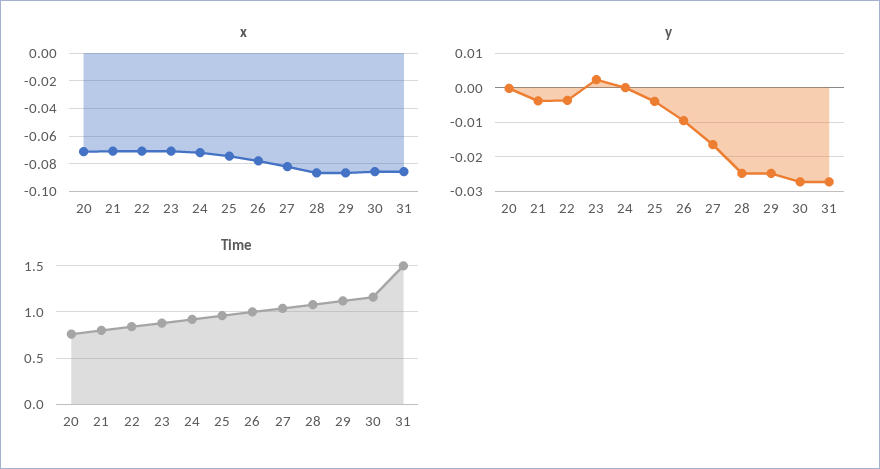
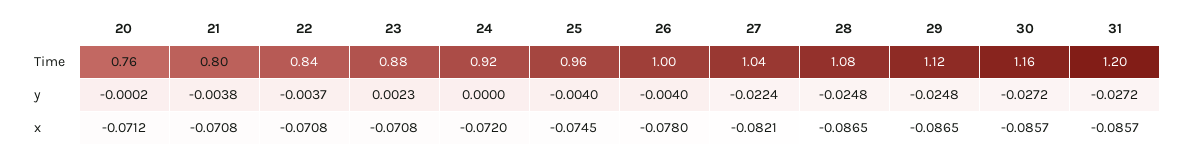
  {
    "x": {
      "20": -0.0712,
      "21": -0.0708,
      "22": -0.0708,
      "23": -0.0708,
      "24": -0.072,
      "25": -0.0745,
      "26": -0.078,
      "27": -0.0821,
      "28": -0.0865,
      "29": -0.0865,
      "30": -0.0857,
      "31": -0.0857
    },
    "y": {
      "20": -0.0002,
      "21": -0.0038,
      "22": -0.0037,
      "23": 0.0023,
      "24": 0,
      "25": -0.004,
-     "26": -0.01,
+     "26": -0.004,
-     "27": -0.016,
+     "27": -0.0224,
      "28": -0.0248,
      "29": -0.0248,
      "30": -0.0272,
      "31": -0.0272
    },
    "Time": {
      "20": 0.76,
      "21": 0.8,
      "22": 0.84,
      "23": 0.88,
      "24": 0.92,
      "25": 0.96,
      "26": 1,
      "27": 1.04,
      "28": 1.08,
      "29": 1.12,
      "30": 1.16,
-     "31": 1.5
+     "31": 1.2
    }
  }

